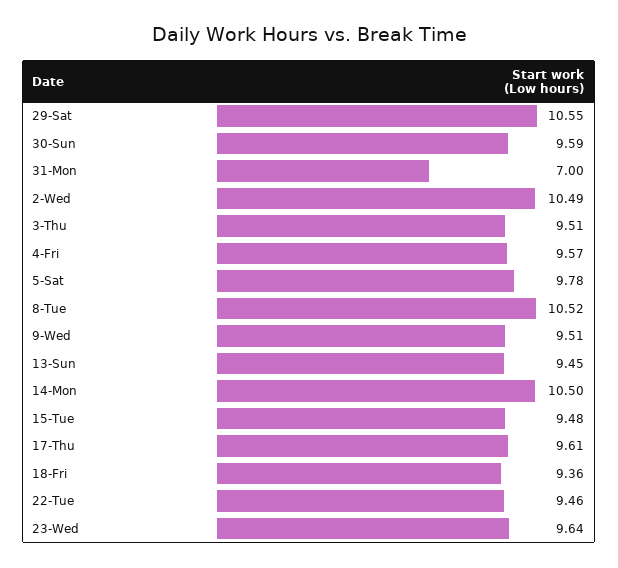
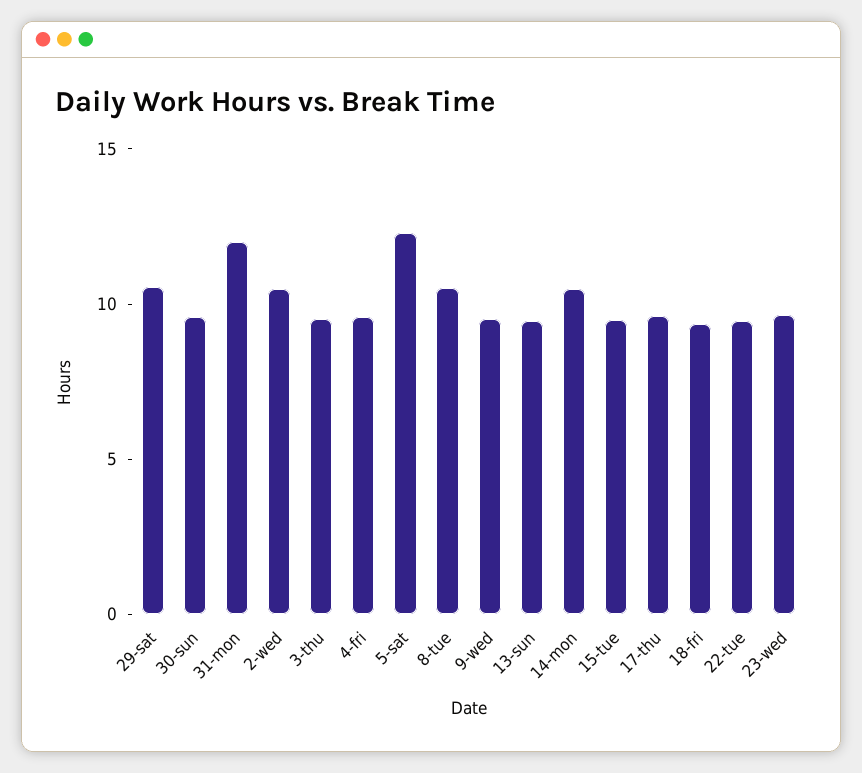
  {
    "29-Sat": 10.55,
    "30-Sun": 9.59,
-   "31-Mon": 7,
+   "31-Mon": 12,
    "2-Wed": 10.49,
    "3-Thu": 9.51,
    "4-Fri": 9.57,
-   "5-Sat": 9.78,
+   "5-Sat": 12,
    "8-Tue": 10.52,
    "9-Wed": 9.51,
    "13-Sun": 9.45,
    "14-Mon": 10.5,
    "15-Tue": 9.48,
    "17-Thu": 9.61,
    "18-Fri": 9.36,
    "22-Tue": 9.46,
    "23-Wed": 9.64
  }

